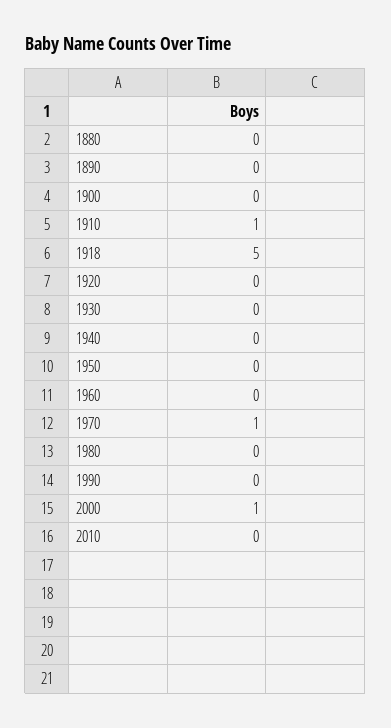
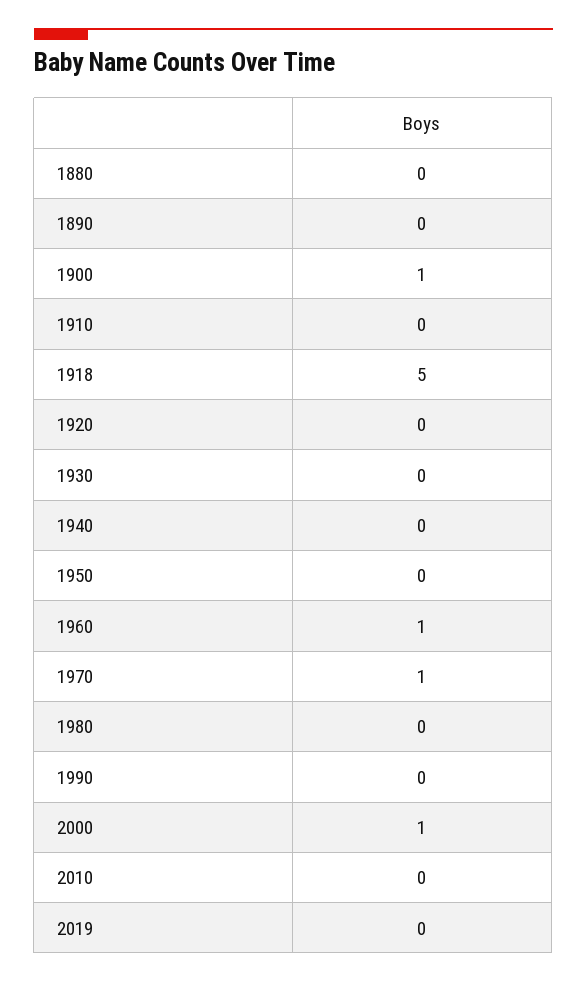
  {
    "1880": 0,
    "1890": 0,
-   "1900": 0,
+   "1900": 1,
-   "1910": 1,
+   "1910": 0,
    "1918": 5,
    "1920": 0,
    "1930": 0,
    "1940": 0,
    "1950": 0,
-   "1960": 0,
+   "1960": 1,
    "1970": 1,
    "1980": 0,
    "1990": 0,
    "2000": 1,
-   "2010": 0
+   "2010": 0,
+   "2019": 0
  }

